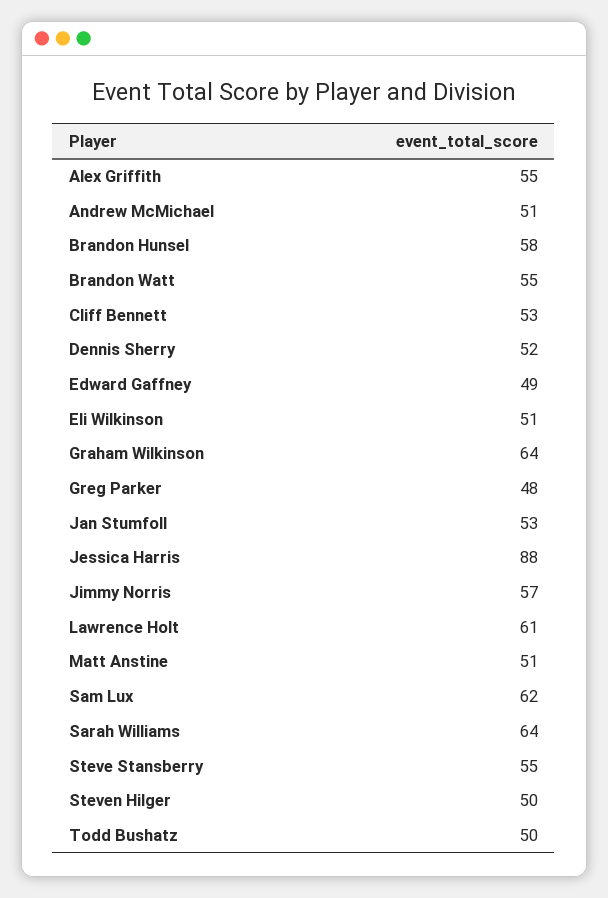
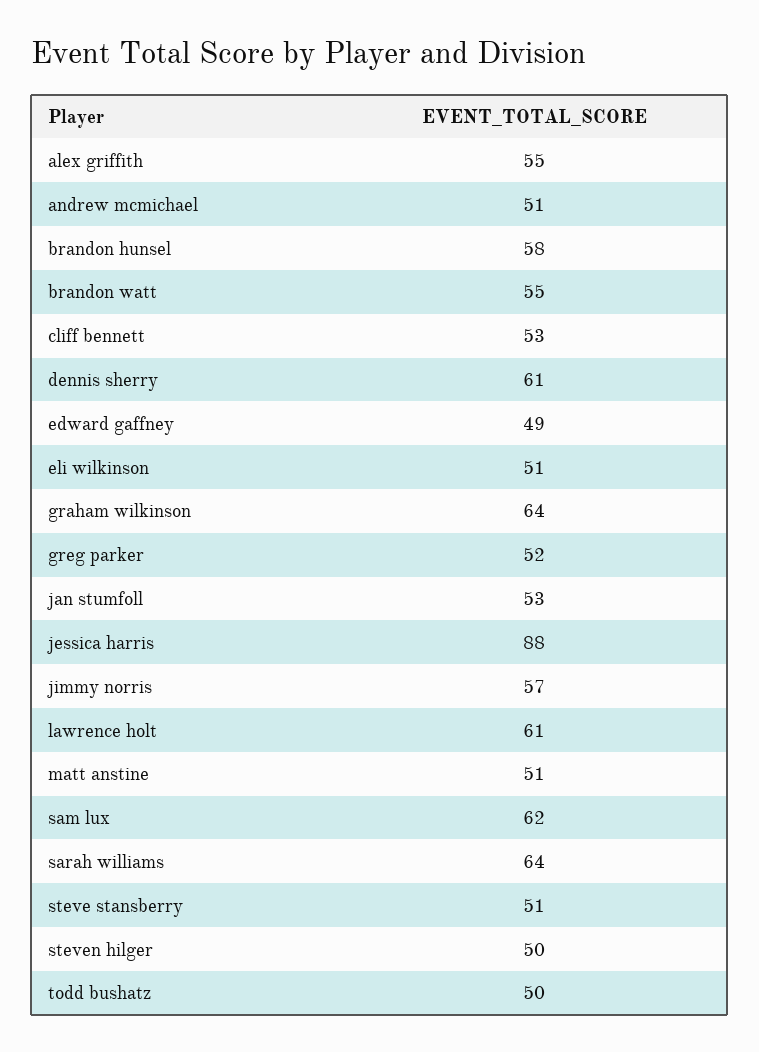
  {
    "Alex Griffith": 55,
    "Andrew McMichael": 51,
    "Brandon Hunsel": 58,
    "Brandon Watt": 55,
    "Cliff Bennett": 53,
-   "Dennis Sherry": 52,
+   "Dennis Sherry": 61,
    "Edward Gaffney": 49,
    "Eli Wilkinson": 51,
    "Graham Wilkinson": 64,
-   "Greg Parker": 48,
+   "Greg Parker": 52,
    "Jan Stumfoll": 53,
    "Jessica Harris": 88,
    "Jimmy Norris": 57,
    "Lawrence Holt": 61,
    "Matt Anstine": 51,
    "Sam Lux": 62,
    "Sarah Williams": 64,
-   "Steve Stansberry": 55,
+   "Steve Stansberry": 51,
    "Steven Hilger": 50,
    "Todd Bushatz": 50
  }

